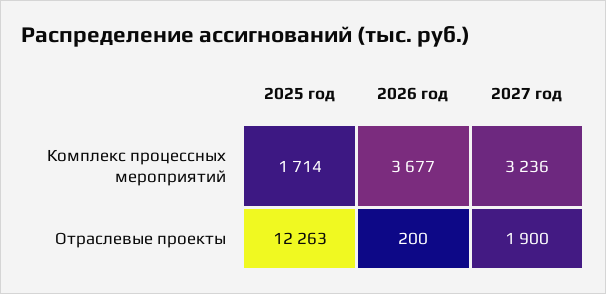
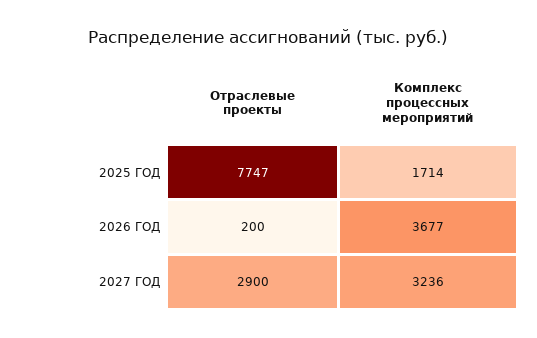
  {
    "2025 год": {
      "Комплекс процессных мероприятий": 1714,
-     "Отраслевые проекты": 12263
+     "Отраслевые проекты": 7747
    },
    "2026 год": {
      "Комплекс процессных мероприятий": 3677,
      "Отраслевые проекты": 200
    },
    "2027 год": {
      "Комплекс процессных мероприятий": 3236,
-     "Отраслевые проекты": 1900
+     "Отраслевые проекты": 2900
    }
  }

